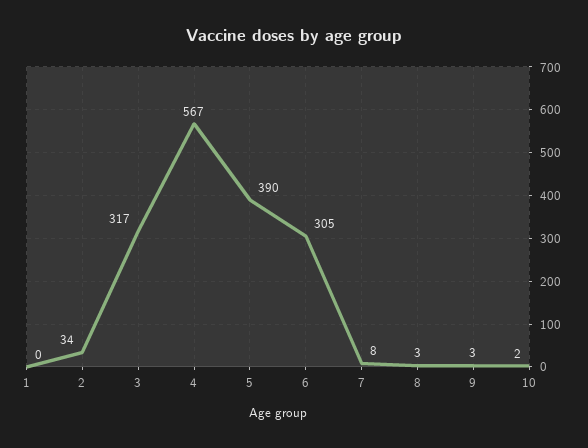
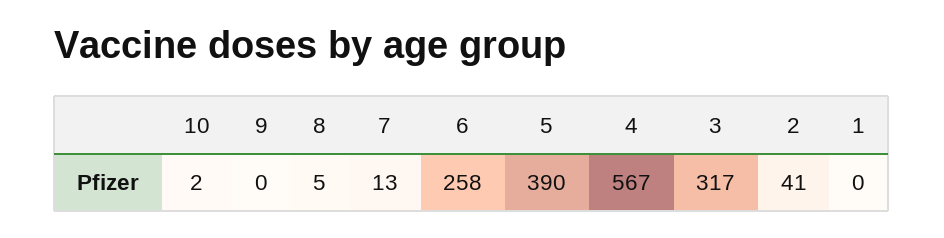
  {
    "1": 0,
-   "2": 34,
+   "2": 41,
    "3": 317,
    "4": 567,
    "5": 390,
-   "6": 305,
+   "6": 258,
-   "7": 8,
+   "7": 13,
-   "8": 3,
+   "8": 5,
-   "9": 3,
+   "9": 0,
    "10": 2
  }

